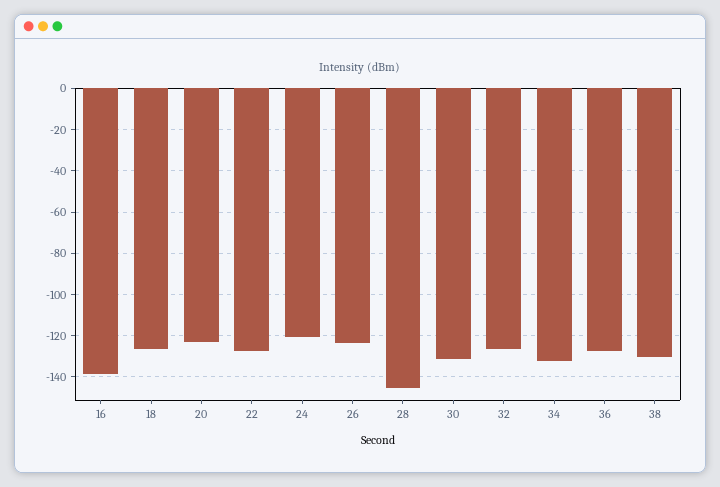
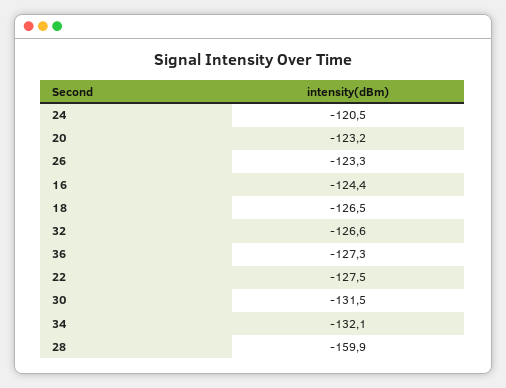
  {
-   "16": -140,
+   "16": -124.4,
    "18": -126.5,
    "20": -123.2,
    "22": -127.5,
    "24": -120.5,
    "26": -123.3,
-   "28": -145,
+   "28": -159.9,
    "30": -131.5,
    "32": -126.6,
    "34": -132.1,
-   "36": -127.3,
+   "36": -127.3
-   "38": -130
  }

